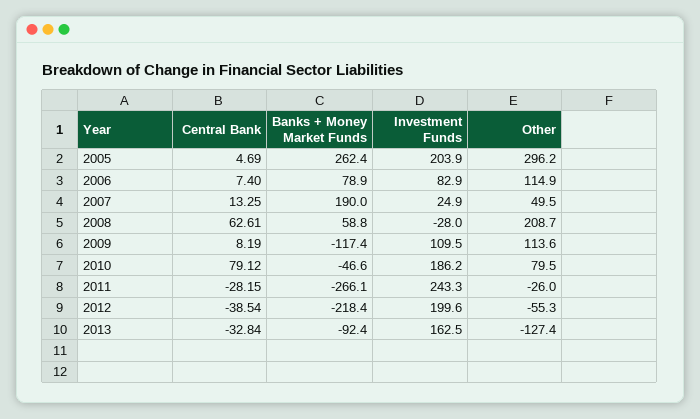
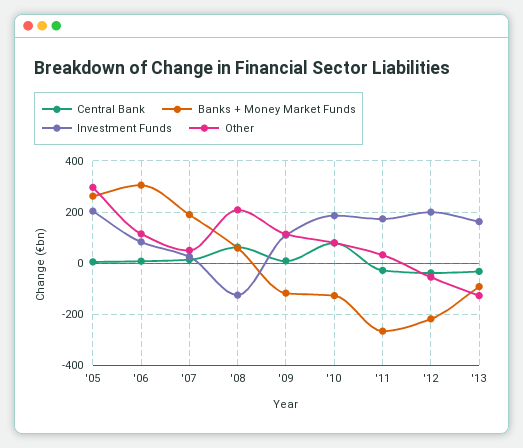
  {
    "Central Bank": {
      "2005": 4.69,
      "2006": 7.4,
      "2007": 13.25,
      "2008": 62.61,
      "2009": 8.19,
      "2010": 79.12,
      "2011": -28.15,
      "2012": -38.54,
      "2013": -32.84
    },
    "Banks + Money Market Funds": {
      "2005": 262.4,
-     "2006": 78.9,
+     "2006": 300,
      "2007": 190,
      "2008": 58.8,
      "2009": -117.4,
-     "2010": -46.6,
+     "2010": -125,
      "2011": -266.1,
      "2012": -218.4,
      "2013": -92.4
    },
    "Investment Funds": {
      "2005": 203.9,
      "2006": 82.9,
      "2007": 24.9,
-     "2008": -28,
+     "2008": -125,
      "2009": 109.5,
      "2010": 186.2,
-     "2011": 243.3,
+     "2011": 175,
      "2012": 199.6,
      "2013": 162.5
    },
    "Other": {
      "2005": 296.2,
      "2006": 114.9,
      "2007": 49.5,
      "2008": 208.7,
      "2009": 113.6,
      "2010": 79.5,
-     "2011": -26,
+     "2011": 25,
      "2012": -55.3,
      "2013": -127.4
    }
  }

